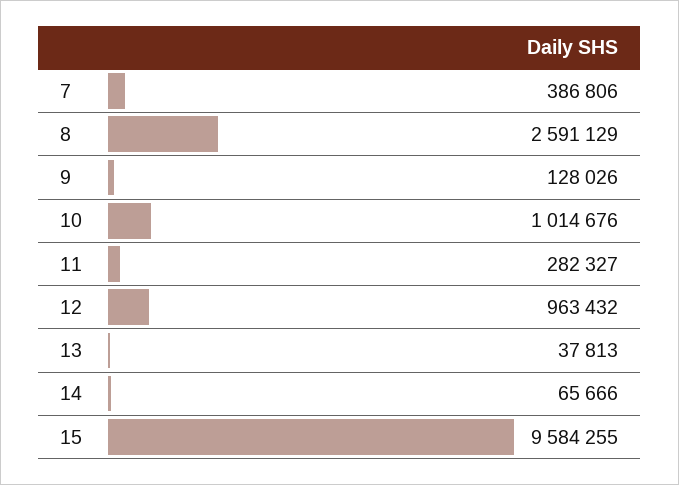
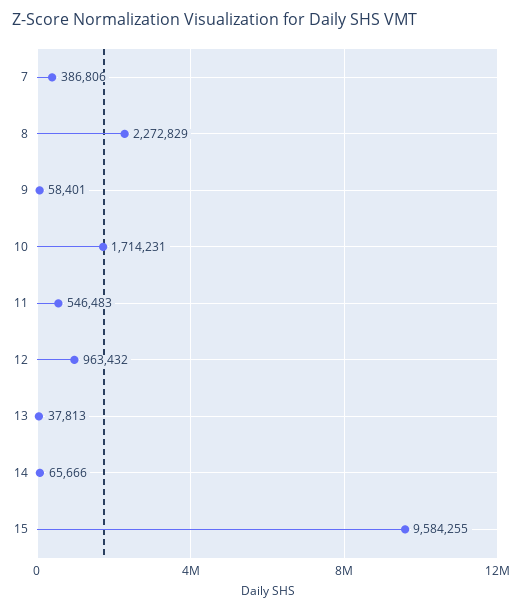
  {
    "7": 386806,
-   "8": 2591129,
+   "8": 2272829,
-   "9": 128026,
+   "9": 58401,
-   "10": 1014676,
+   "10": 1714231,
-   "11": 282327,
+   "11": 546483,
    "12": 963432,
    "13": 37813,
    "14": 65666,
    "15": 9584255
  }

